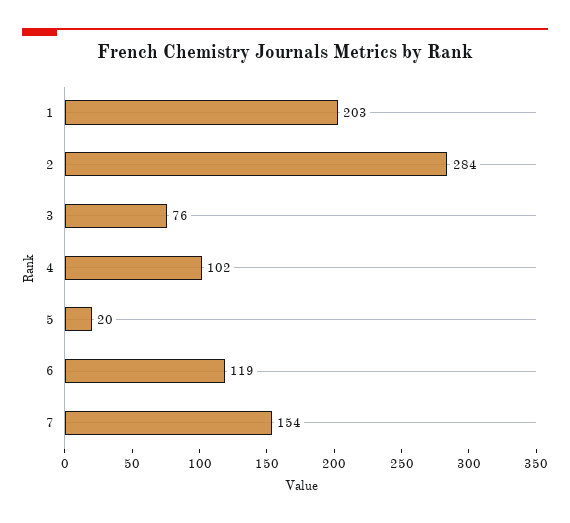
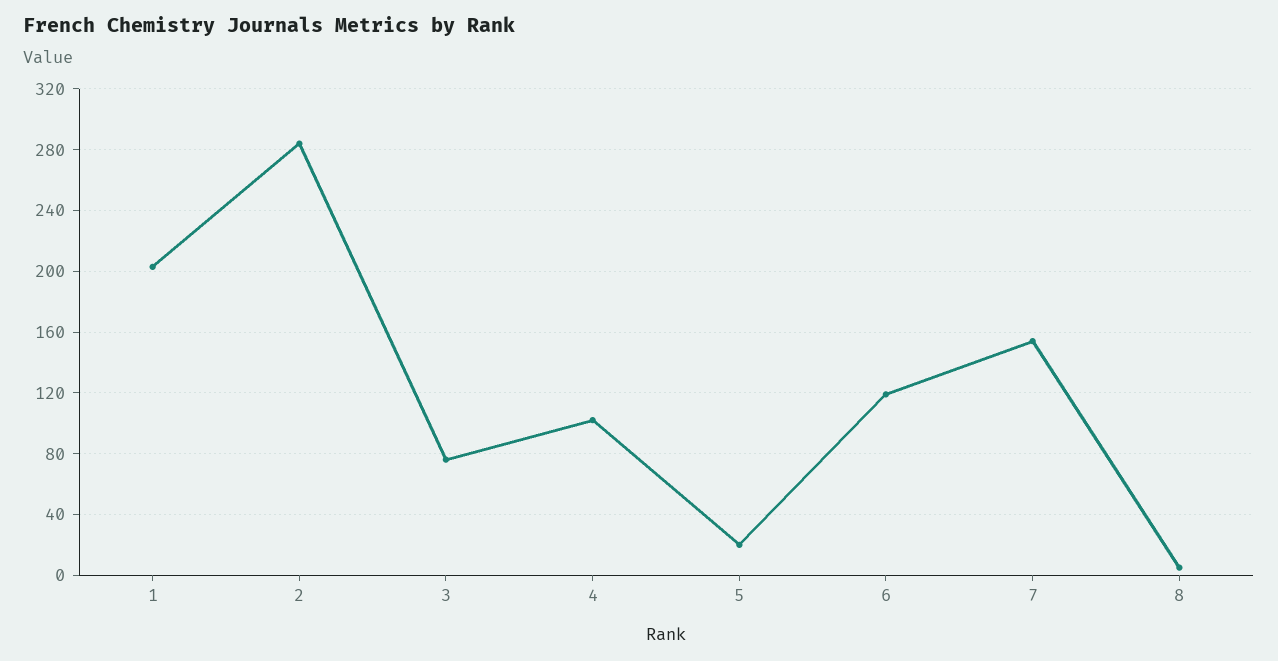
  {
    "1": 203,
    "2": 284,
    "3": 76,
    "4": 102,
    "5": 20,
    "6": 119,
-   "7": 154
+   "7": 154,
+   "8": 5
  }

